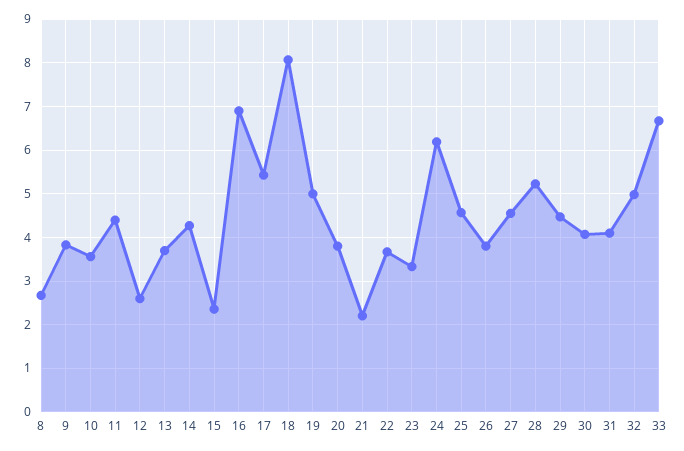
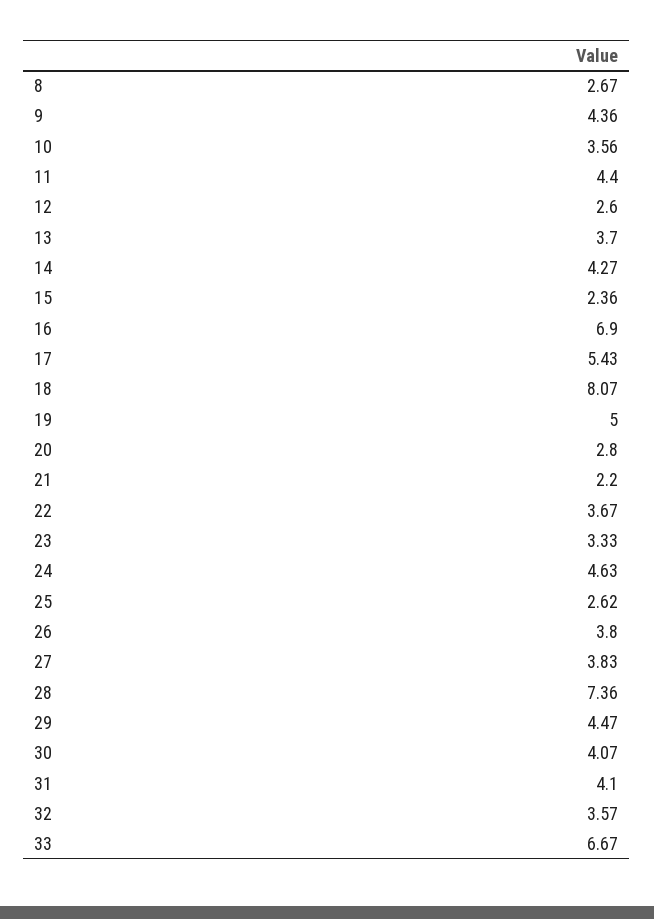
  {
    "8": 2.67,
-   "9": 3.8,
+   "9": 4.36,
    "10": 3.56,
    "11": 4.4,
    "12": 2.6,
    "13": 3.7,
    "14": 4.27,
    "15": 2.36,
    "16": 6.9,
    "17": 5.43,
    "18": 8.07,
    "19": 5,
-   "20": 3.8,
+   "20": 2.8,
    "21": 2.2,
    "22": 3.67,
    "23": 3.33,
-   "24": 6.2,
+   "24": 4.63,
-   "25": 4.6,
+   "25": 2.62,
    "26": 3.8,
-   "27": 4.6,
+   "27": 3.83,
-   "28": 5.2,
+   "28": 7.36,
    "29": 4.47,
    "30": 4.07,
    "31": 4.1,
-   "32": 5,
+   "32": 3.57,
    "33": 6.67
  }

